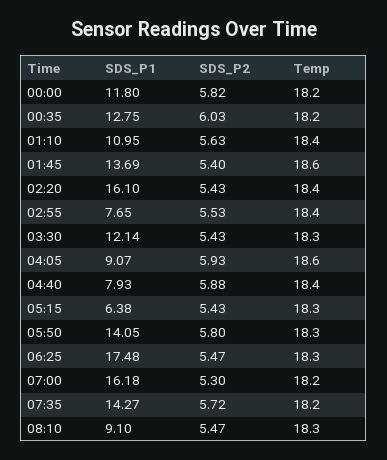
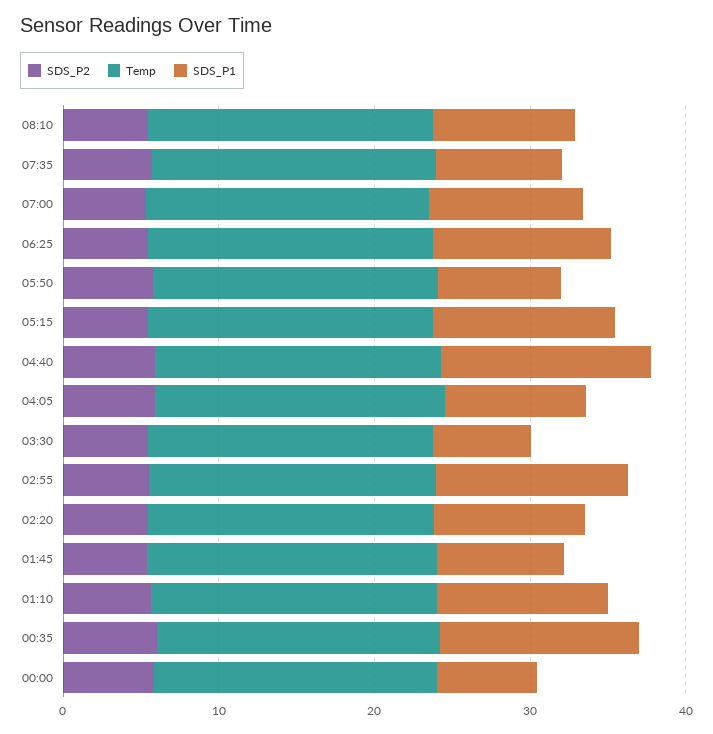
  {
    "SDS_P1": {
-     "00:00": 11.8,
+     "00:00": 6,
      "00:35": 12.75,
      "01:10": 10.95,
-     "01:45": 13.69,
+     "01:45": 8,
-     "02:20": 16.1,
+     "02:20": 10,
-     "02:55": 7.65,
+     "02:55": 12,
-     "03:30": 12.14,
+     "03:30": 6,
      "04:05": 9.07,
-     "04:40": 7.93,
+     "04:40": 14,
-     "05:15": 6.38,
+     "05:15": 12,
-     "05:50": 14.05,
+     "05:50": 8,
-     "06:25": 17.48,
+     "06:25": 12,
-     "07:00": 16.18,
+     "07:00": 10,
-     "07:35": 14.27,
+     "07:35": 8,
      "08:10": 9.1
    },
    "SDS_P2": {
      "00:00": 5.82,
      "00:35": 6.03,
      "01:10": 5.63,
      "01:45": 5.4,
      "02:20": 5.43,
      "02:55": 5.53,
      "03:30": 5.43,
      "04:05": 5.93,
      "04:40": 5.88,
      "05:15": 5.43,
      "05:50": 5.8,
      "06:25": 5.47,
      "07:00": 5.3,
      "07:35": 5.72,
      "08:10": 5.47
    },
    "Temp": {
      "00:00": 18.2,
      "00:35": 18.2,
      "01:10": 18.4,
      "01:45": 18.6,
      "02:20": 18.4,
      "02:55": 18.4,
      "03:30": 18.3,
      "04:05": 18.6,
      "04:40": 18.4,
      "05:15": 18.3,
      "05:50": 18.3,
      "06:25": 18.3,
      "07:00": 18.2,
      "07:35": 18.2,
      "08:10": 18.3
    }
  }

